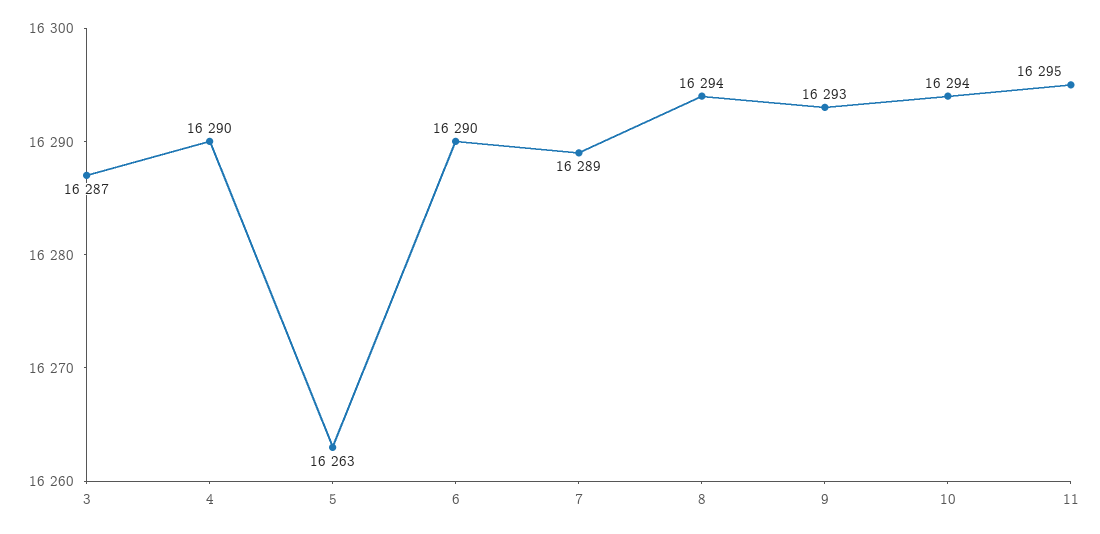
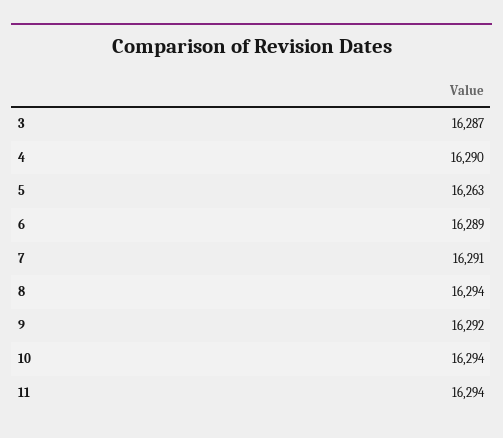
  {
    "3": 16287,
    "4": 16290,
    "5": 16263,
-   "6": 16290,
+   "6": 16289,
-   "7": 16289,
+   "7": 16291,
    "8": 16294,
-   "9": 16293,
+   "9": 16292,
    "10": 16294,
-   "11": 16295
+   "11": 16294
  }

